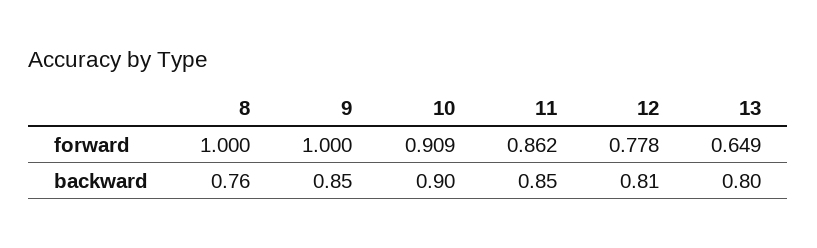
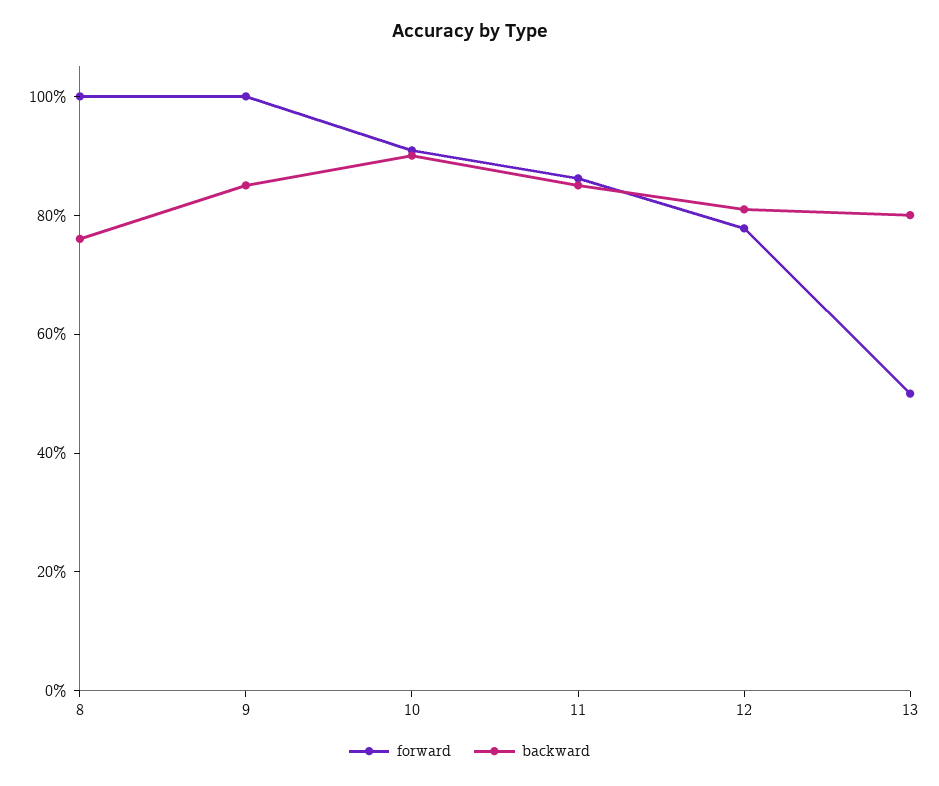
  {
    "forward": {
      "8": 1,
      "9": 1,
      "10": 0.909,
      "11": 0.862,
      "12": 0.778,
-     "13": 0.649
+     "13": 0.5
    },
    "backward": {
      "8": 0.76,
      "9": 0.85,
      "10": 0.9,
      "11": 0.85,
      "12": 0.81,
      "13": 0.8
    }
  }

